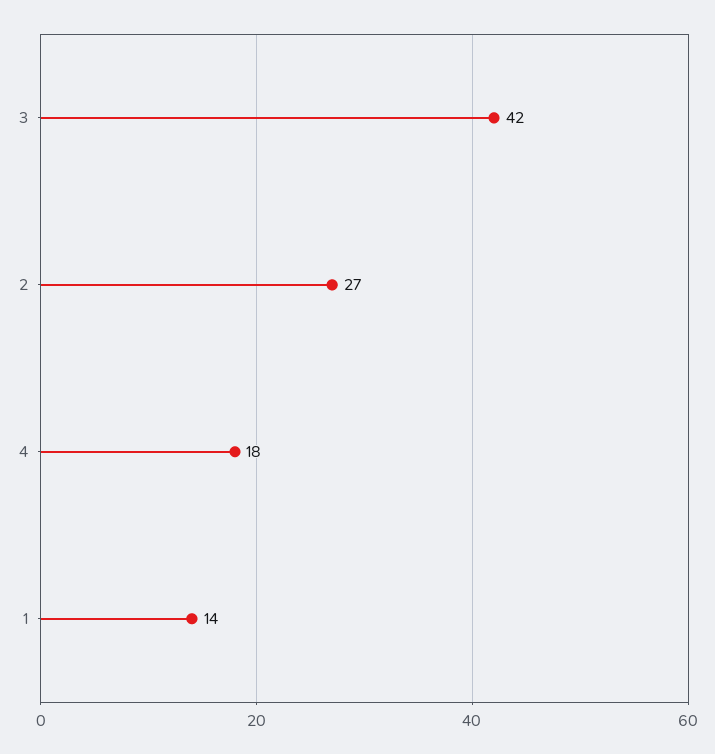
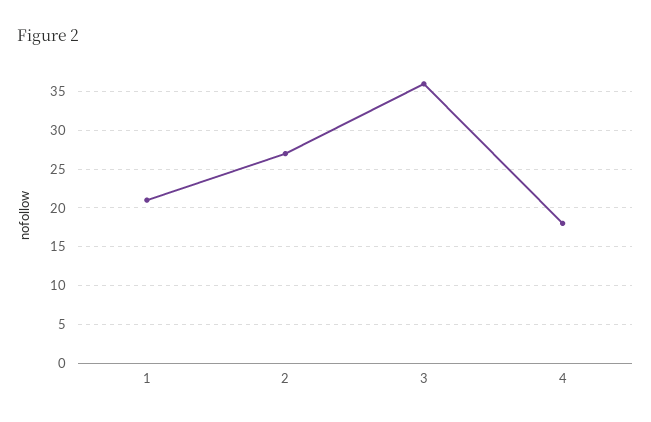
  {
-   "3": 42,
+   "3": 36,
    "2": 27,
    "4": 18,
-   "1": 14
+   "1": 21
  }

